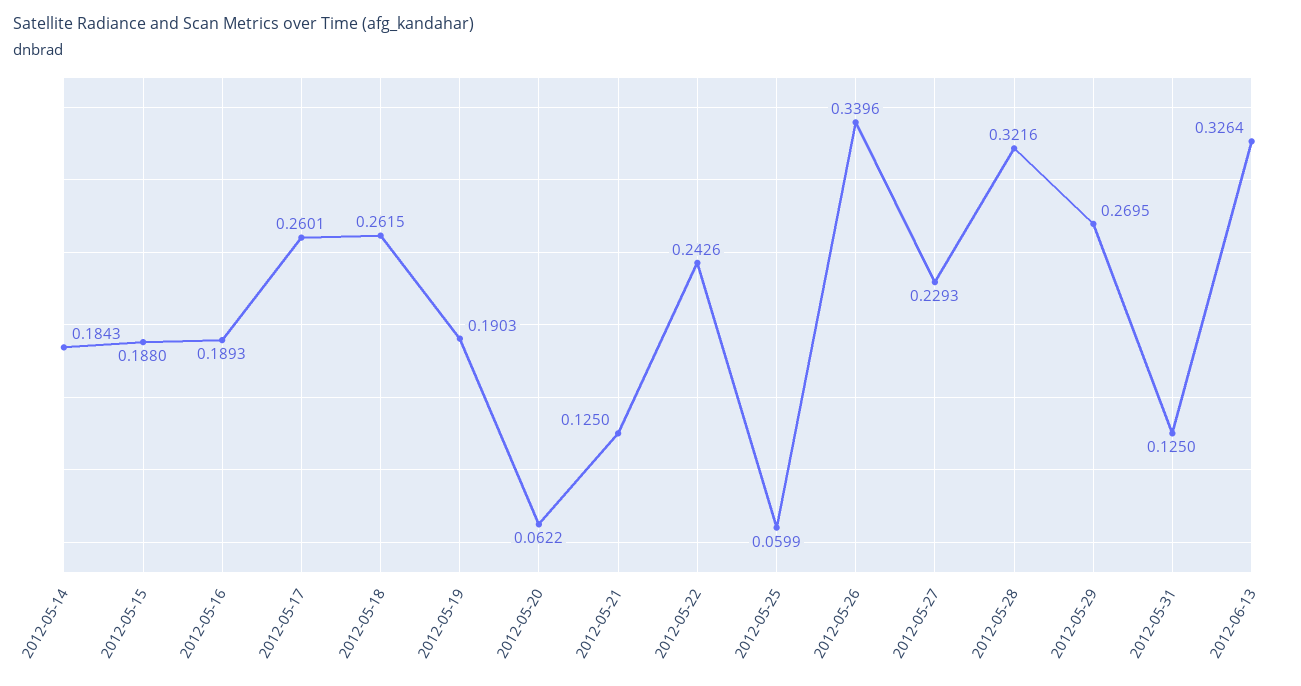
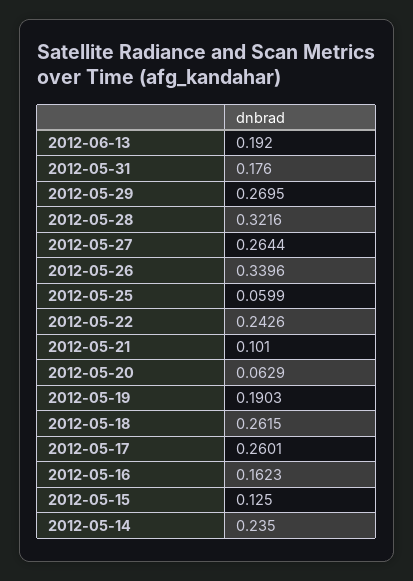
  {
-   "2012-05-14": 0.1843,
+   "2012-05-14": 0.235,
-   "2012-05-15": 0.188,
+   "2012-05-15": 0.125,
-   "2012-05-16": 0.1893,
+   "2012-05-16": 0.1623,
    "2012-05-17": 0.2601,
    "2012-05-18": 0.2615,
    "2012-05-19": 0.1903,
-   "2012-05-20": 0.0622,
+   "2012-05-20": 0.0629,
-   "2012-05-21": 0.125,
+   "2012-05-21": 0.101,
    "2012-05-22": 0.2426,
    "2012-05-25": 0.0599,
    "2012-05-26": 0.3396,
-   "2012-05-27": 0.2293,
+   "2012-05-27": 0.2644,
    "2012-05-28": 0.3216,
    "2012-05-29": 0.2695,
-   "2012-05-31": 0.125,
+   "2012-05-31": 0.176,
-   "2012-06-13": 0.3264
+   "2012-06-13": 0.192
  }

